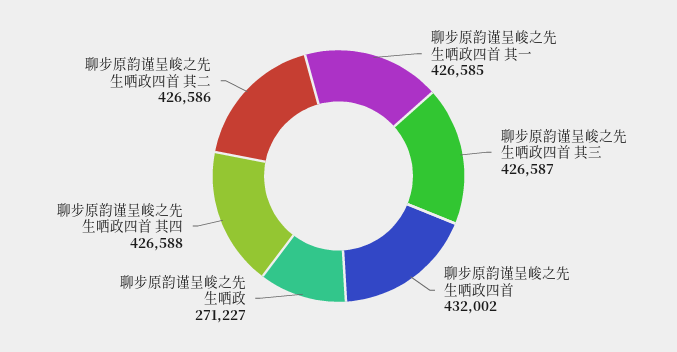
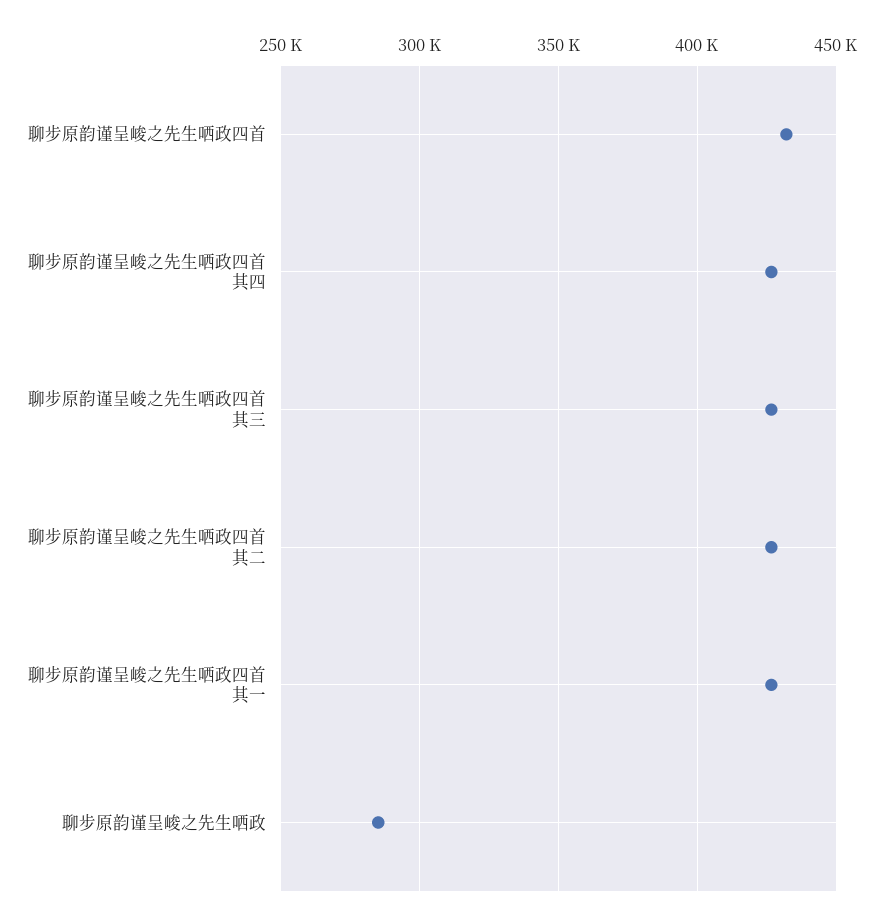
  {
    "聊步原韵谨呈峻之先生哂政四首 其一": 426585,
    "聊步原韵谨呈峻之先生哂政四首 其三": 426587,
    "聊步原韵谨呈峻之先生哂政四首": 432002,
-   "聊步原韵谨呈峻之先生哂政": 271227,
+   "聊步原韵谨呈峻之先生哂政": 285000,
    "聊步原韵谨呈峻之先生哂政四首 其四": 426588,
    "聊步原韵谨呈峻之先生哂政四首 其二": 426586
  }

